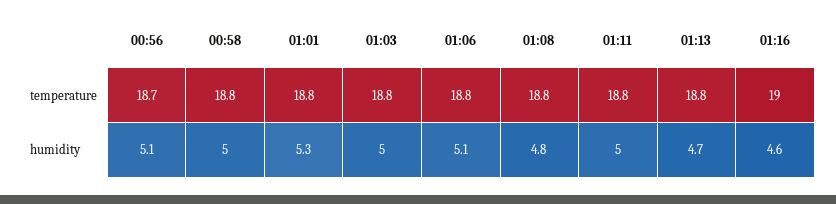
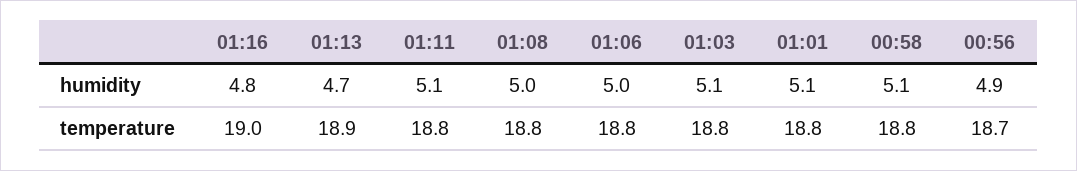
  {
    "00:56": {
      "temperature": 18.7,
-     "humidity": 5.1
+     "humidity": 4.9
    },
    "00:58": {
      "temperature": 18.8,
-     "humidity": 5
+     "humidity": 5.1
    },
    "01:01": {
      "temperature": 18.8,
-     "humidity": 5.3
+     "humidity": 5.1
    },
    "01:03": {
      "temperature": 18.8,
-     "humidity": 5
+     "humidity": 5.1
    },
    "01:06": {
      "temperature": 18.8,
-     "humidity": 5.1
+     "humidity": 5
    },
    "01:08": {
      "temperature": 18.8,
-     "humidity": 4.8
+     "humidity": 5
    },
    "01:11": {
      "temperature": 18.8,
-     "humidity": 5
+     "humidity": 5.1
    },
    "01:13": {
-     "temperature": 18.8,
+     "temperature": 18.9,
      "humidity": 4.7
    },
    "01:16": {
      "temperature": 19,
-     "humidity": 4.6
+     "humidity": 4.8
    }
  }

